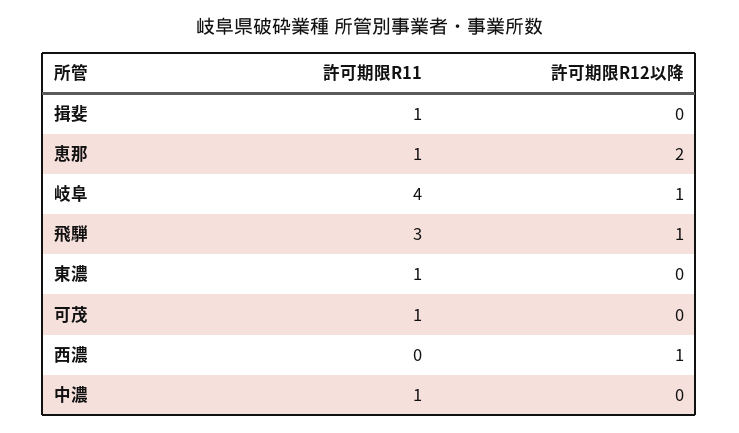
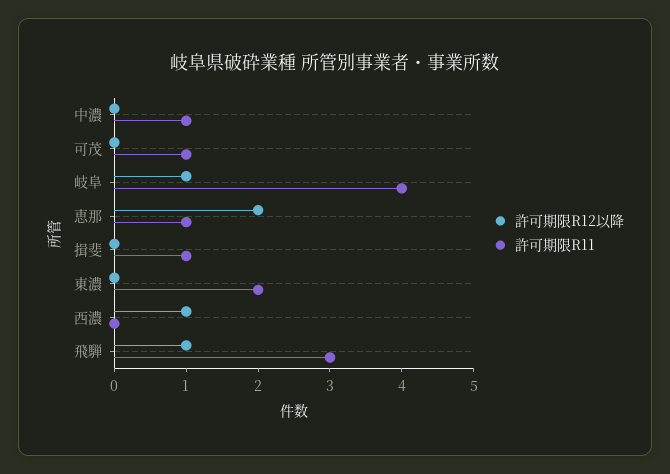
  {
    "許可期限R11": {
      "揖斐": 1,
      "恵那": 1,
      "岐阜": 4,
      "飛騨": 3,
-     "東濃": 1,
+     "東濃": 2,
      "可茂": 1,
      "西濃": 0,
      "中濃": 1
    },
    "許可期限R12以降": {
      "揖斐": 0,
      "恵那": 2,
      "岐阜": 1,
      "飛騨": 1,
      "東濃": 0,
      "可茂": 0,
      "西濃": 1,
      "中濃": 0
    }
  }

